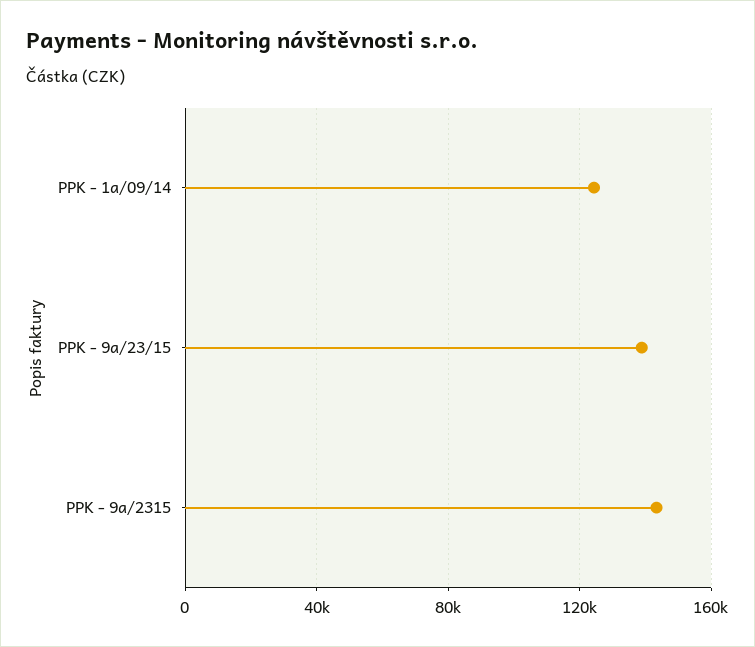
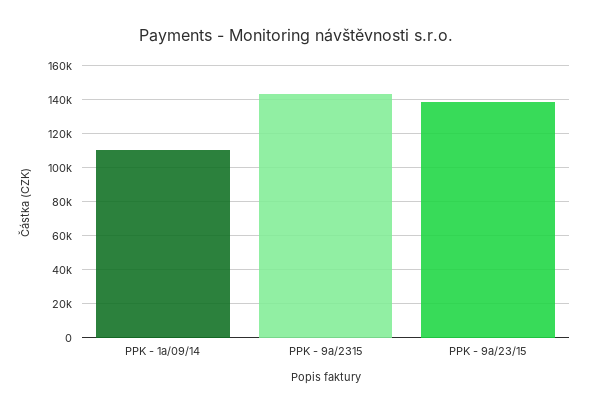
  {
-   "PPK - 1a/09/14": 125000,
+   "PPK - 1a/09/14": 110000,
    "PPK - 9a/23/15": 140000,
    "PPK - 9a/2315": 145000
  }

